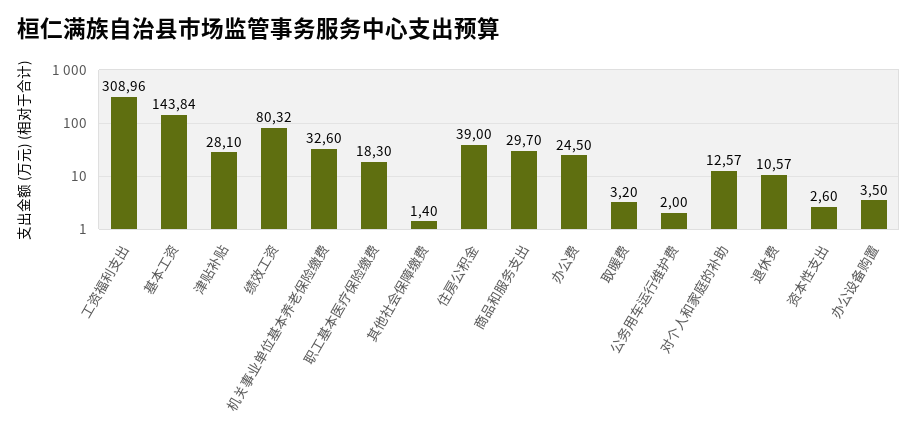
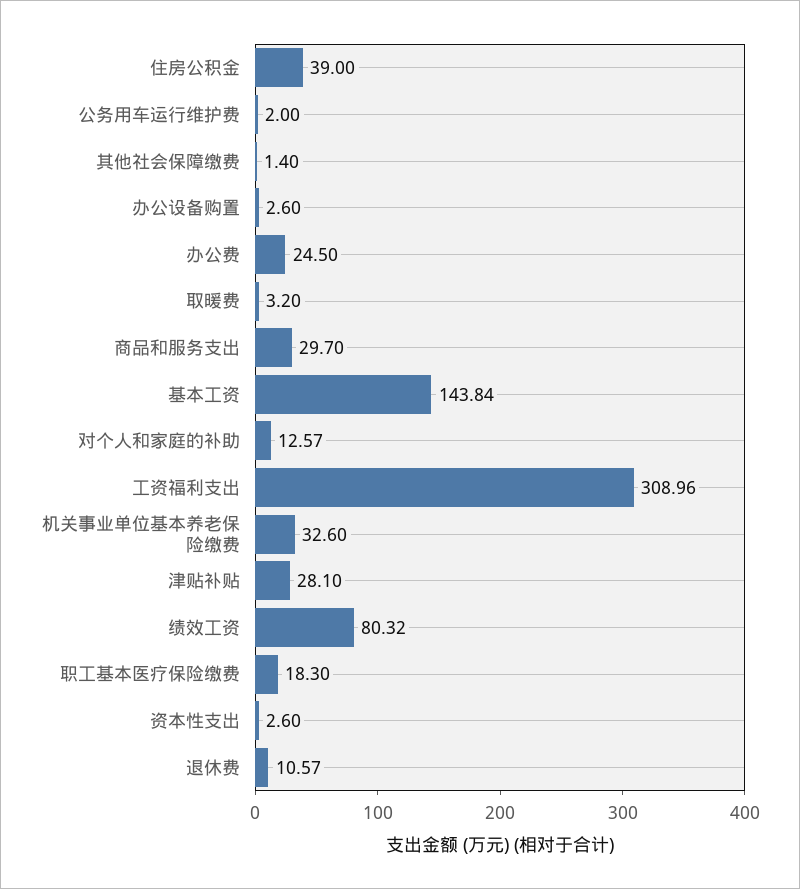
  {
    "工资福利支出": 308.96,
    "基本工资": 143.84,
    "津贴补贴": 28.1,
    "绩效工资": 80.32,
    "机关事业单位基本养老保险缴费": 32.6,
    "职工基本医疗保险缴费": 18.3,
    "其他社会保障缴费": 1.4,
    "住房公积金": 39,
    "商品和服务支出": 29.7,
    "办公费": 24.5,
    "取暖费": 3.2,
    "公务用车运行维护费": 2,
    "对个人和家庭的补助": 12.57,
    "退休费": 10.57,
    "资本性支出": 2.6,
-   "办公设备购置": 3.5
+   "办公设备购置": 2.6
  }

